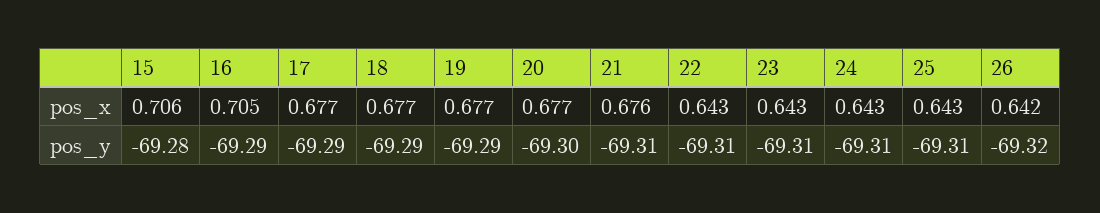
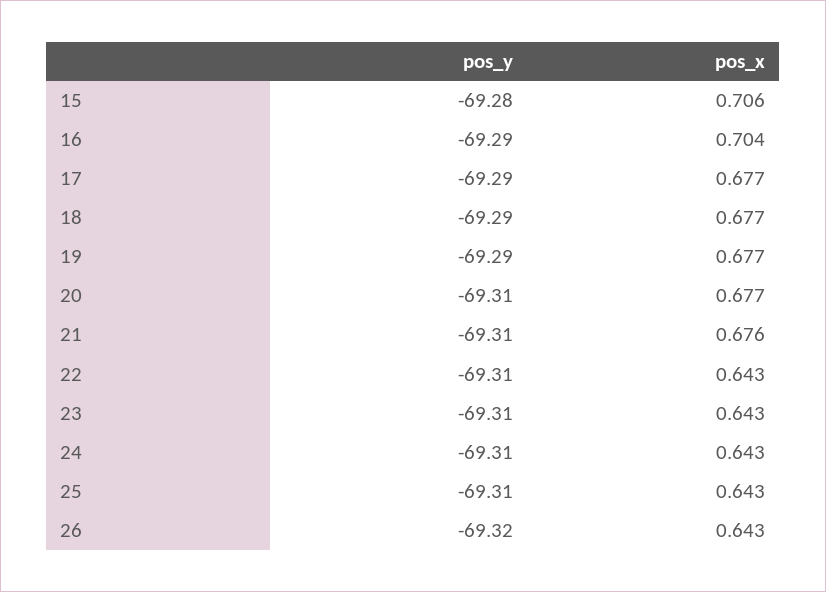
  {
    "15": {
      "pos_x": 0.706,
      "pos_y": -69.28
    },
    "16": {
-     "pos_x": 0.705,
+     "pos_x": 0.704,
      "pos_y": -69.29
    },
    "17": {
      "pos_x": 0.677,
      "pos_y": -69.29
    },
    "18": {
      "pos_x": 0.677,
      "pos_y": -69.29
    },
    "19": {
      "pos_x": 0.677,
      "pos_y": -69.29
    },
    "20": {
      "pos_x": 0.677,
-     "pos_y": -69.3
+     "pos_y": -69.31
    },
    "21": {
      "pos_x": 0.676,
      "pos_y": -69.31
    },
    "22": {
      "pos_x": 0.643,
      "pos_y": -69.31
    },
    "23": {
      "pos_x": 0.643,
      "pos_y": -69.31
    },
    "24": {
      "pos_x": 0.643,
      "pos_y": -69.31
    },
    "25": {
      "pos_x": 0.643,
      "pos_y": -69.31
    },
    "26": {
-     "pos_x": 0.642,
+     "pos_x": 0.643,
      "pos_y": -69.32
    }
  }

